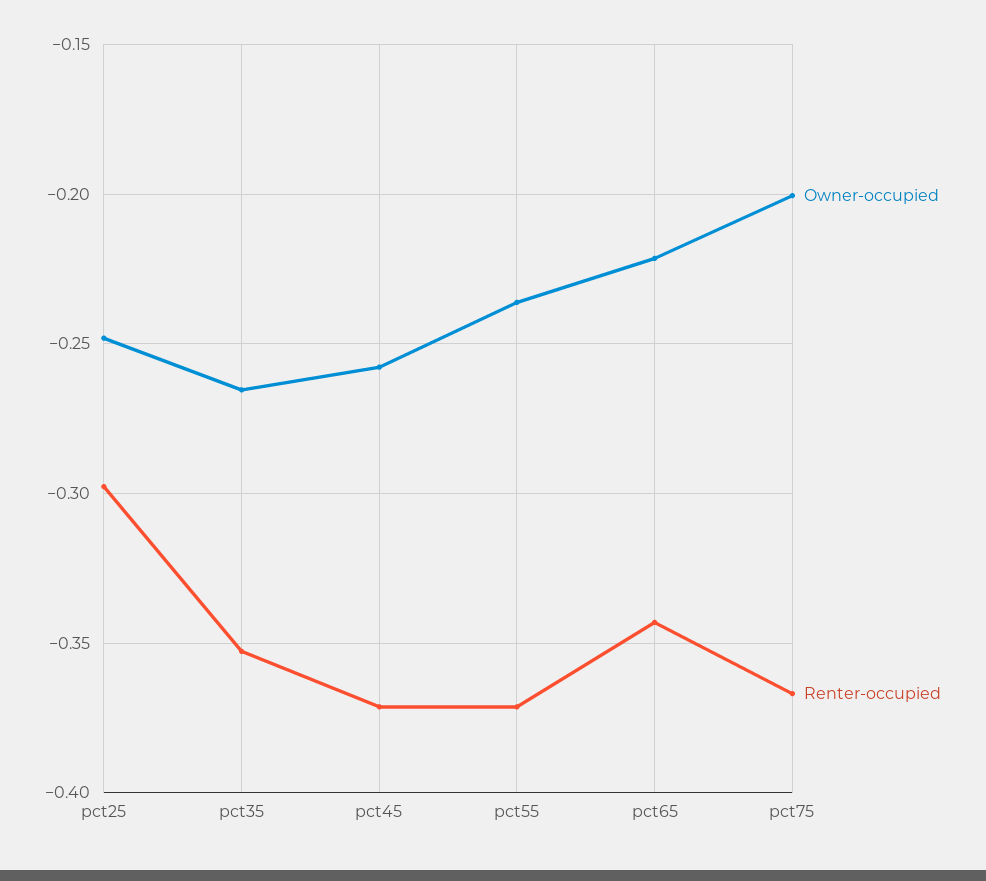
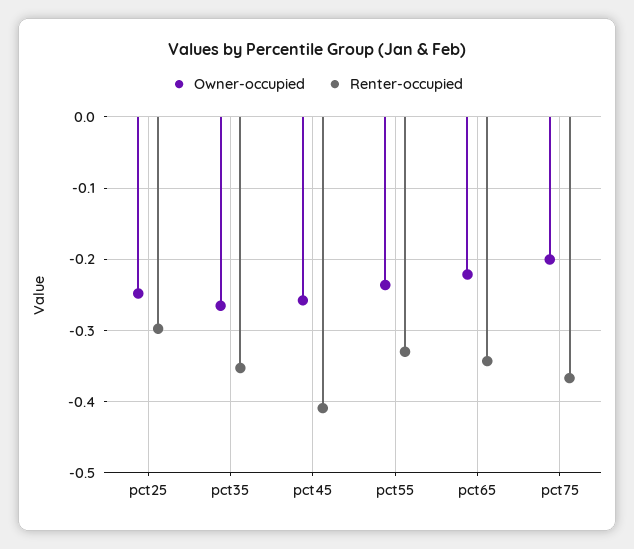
  {
    "Owner-occupied": {
      "pct25": -0.25,
      "pct35": -0.265,
      "pct45": -0.26,
      "pct55": -0.235,
      "pct65": -0.22,
      "pct75": -0.2
    },
    "Renter-occupied": {
      "pct25": -0.3,
      "pct35": -0.355,
-     "pct45": -0.37,
+     "pct45": -0.41,
-     "pct55": -0.37,
+     "pct55": -0.33,
      "pct65": -0.345,
      "pct75": -0.365
    }
  }

